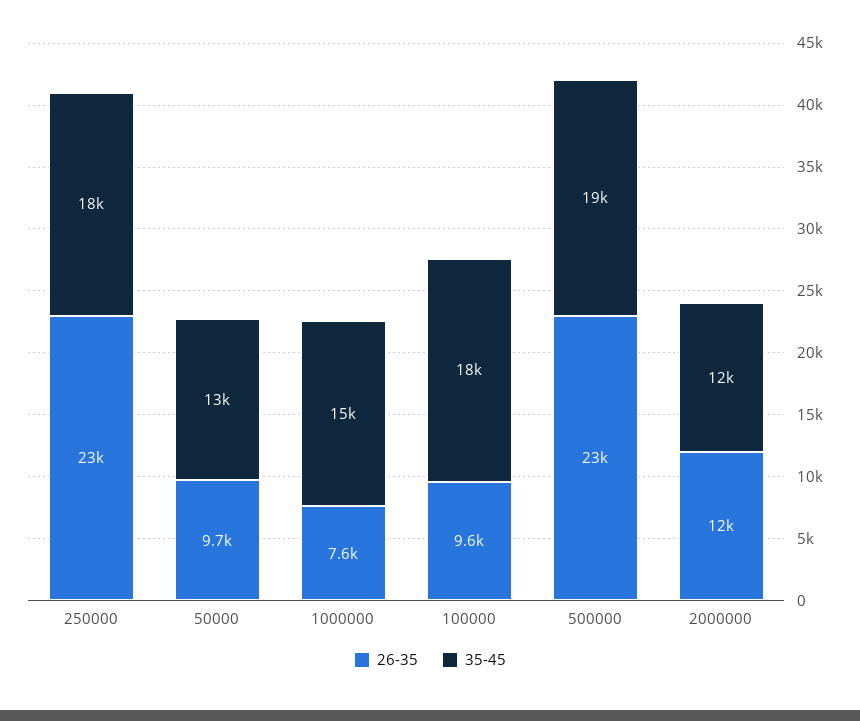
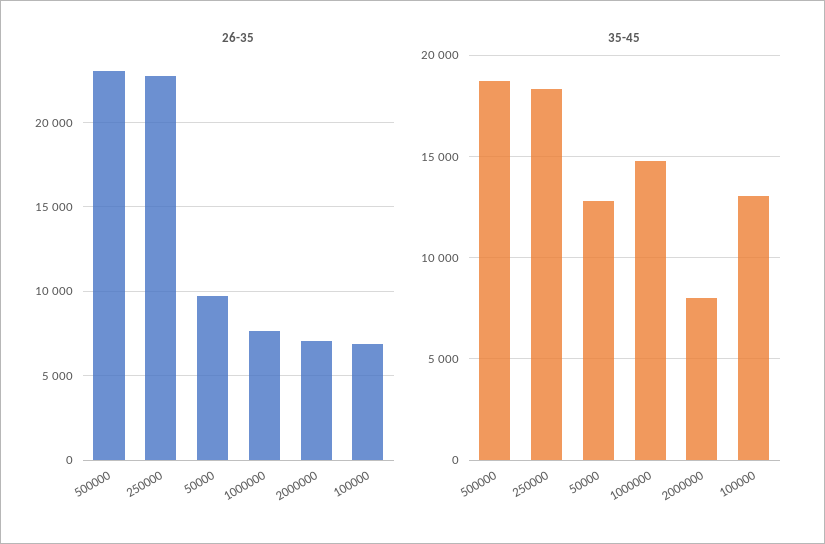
  {
    "26-35": {
      "250000": 23000,
      "50000": 9700,
      "1000000": 7600,
-     "100000": 9600,
+     "100000": 7000,
      "500000": 23000,
-     "2000000": 12000
+     "2000000": 7000
    },
    "35-45": {
      "250000": 18000,
      "50000": 13000,
      "1000000": 15000,
-     "100000": 18000,
+     "100000": 13000,
      "500000": 19000,
-     "2000000": 12000
+     "2000000": 8000
    }
  }

